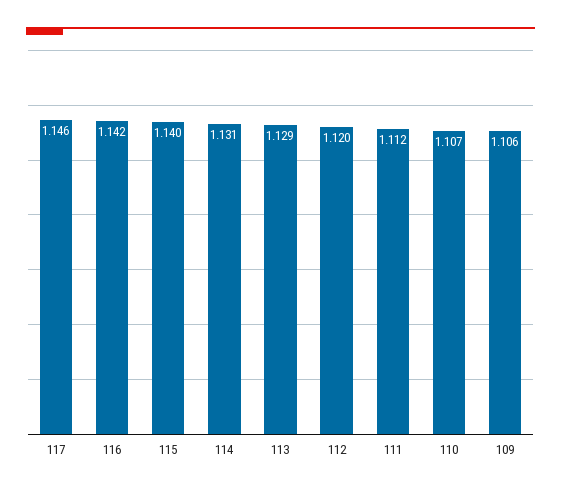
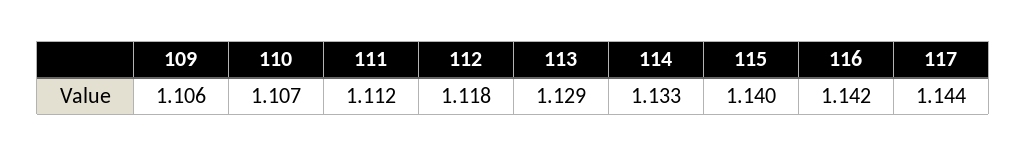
  {
-   "117": 1.146,
+   "117": 1.144,
    "116": 1.142,
    "115": 1.14,
-   "114": 1.131,
+   "114": 1.133,
    "113": 1.129,
-   "112": 1.12,
+   "112": 1.118,
    "111": 1.112,
    "110": 1.107,
    "109": 1.106
  }

